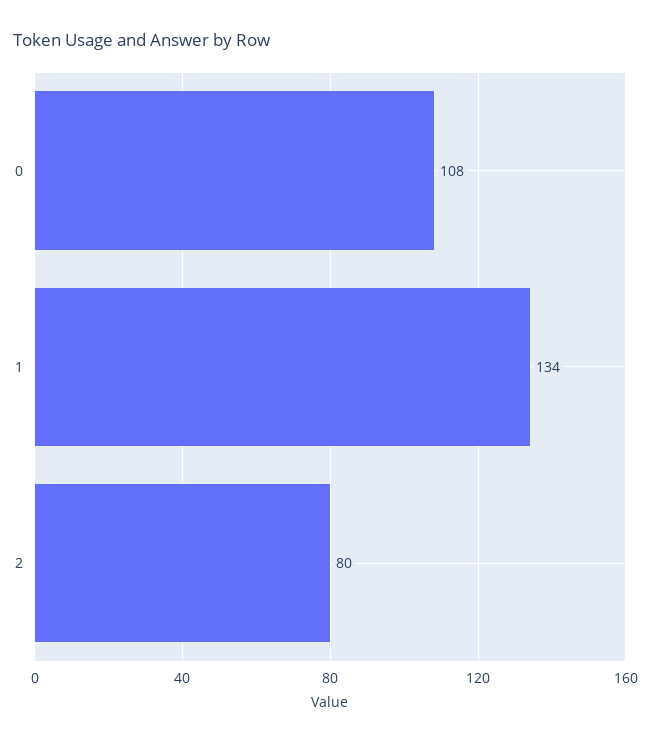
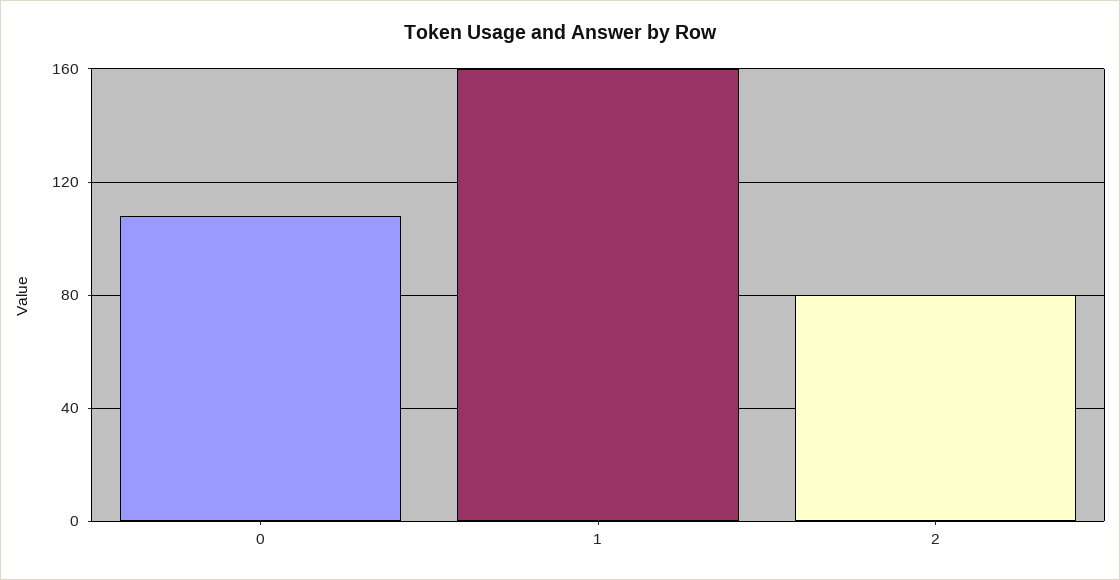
  {
    "0": 108,
-   "1": 134,
+   "1": 160,
    "2": 80
  }

